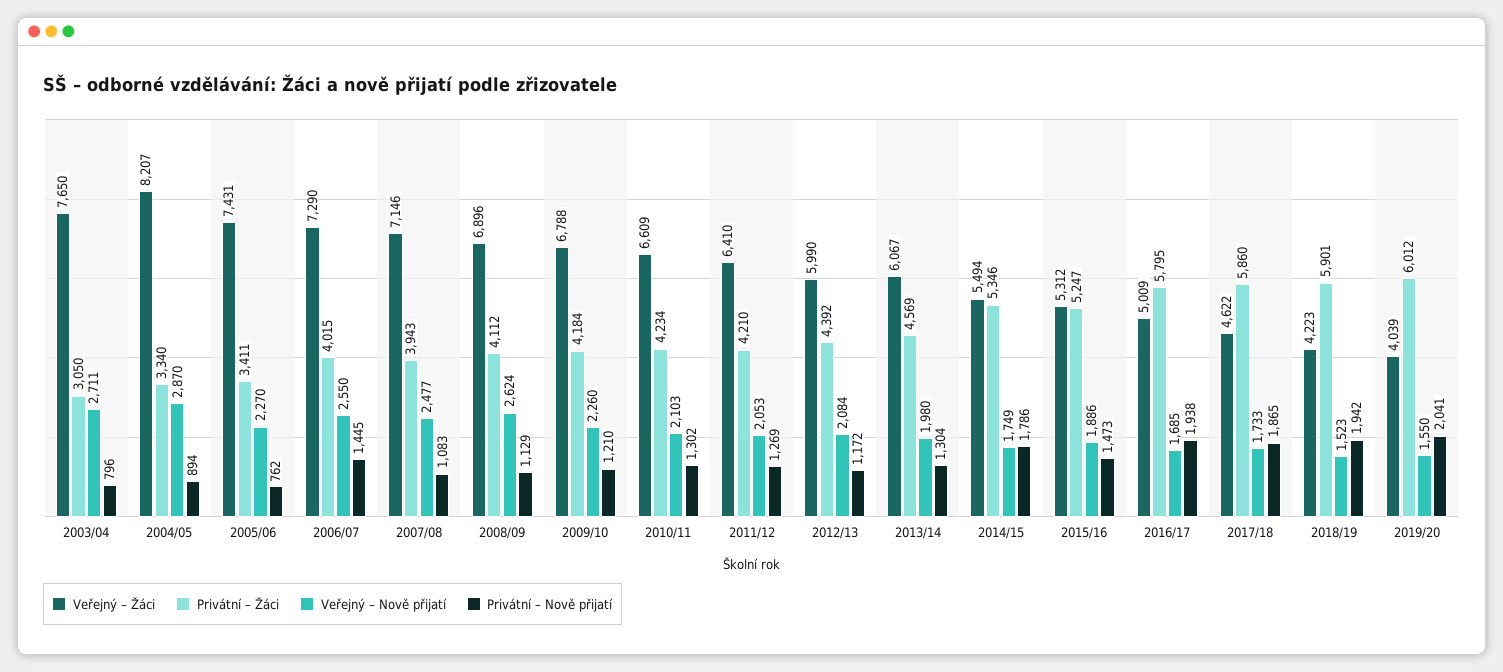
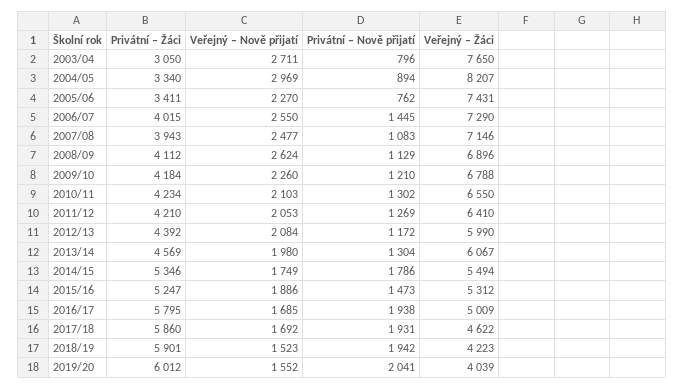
  {
    "Veřejný – Žáci": {
      "2003/04": 7650,
      "2004/05": 8207,
      "2005/06": 7431,
      "2006/07": 7290,
      "2007/08": 7146,
      "2008/09": 6896,
      "2009/10": 6788,
-     "2010/11": 6609,
+     "2010/11": 6550,
      "2011/12": 6410,
      "2012/13": 5990,
      "2013/14": 6067,
      "2014/15": 5494,
      "2015/16": 5312,
      "2016/17": 5009,
      "2017/18": 4622,
      "2018/19": 4223,
      "2019/20": 4039
    },
    "Privátní – Žáci": {
      "2003/04": 3050,
      "2004/05": 3340,
      "2005/06": 3411,
      "2006/07": 4015,
      "2007/08": 3943,
      "2008/09": 4112,
      "2009/10": 4184,
      "2010/11": 4234,
      "2011/12": 4210,
      "2012/13": 4392,
      "2013/14": 4569,
      "2014/15": 5346,
      "2015/16": 5247,
      "2016/17": 5795,
      "2017/18": 5860,
      "2018/19": 5901,
      "2019/20": 6012
    },
    "Veřejný – Nově přijatí": {
      "2003/04": 2711,
-     "2004/05": 2870,
+     "2004/05": 2969,
      "2005/06": 2270,
      "2006/07": 2550,
      "2007/08": 2477,
      "2008/09": 2624,
      "2009/10": 2260,
      "2010/11": 2103,
      "2011/12": 2053,
      "2012/13": 2084,
      "2013/14": 1980,
      "2014/15": 1749,
      "2015/16": 1886,
      "2016/17": 1685,
-     "2017/18": 1733,
+     "2017/18": 1692,
      "2018/19": 1523,
-     "2019/20": 1550
+     "2019/20": 1552
    },
    "Privátní – Nově přijatí": {
      "2003/04": 796,
      "2004/05": 894,
      "2005/06": 762,
      "2006/07": 1445,
      "2007/08": 1083,
      "2008/09": 1129,
      "2009/10": 1210,
      "2010/11": 1302,
      "2011/12": 1269,
      "2012/13": 1172,
      "2013/14": 1304,
      "2014/15": 1786,
      "2015/16": 1473,
      "2016/17": 1938,
-     "2017/18": 1865,
+     "2017/18": 1931,
      "2018/19": 1942,
      "2019/20": 2041
    }
  }

